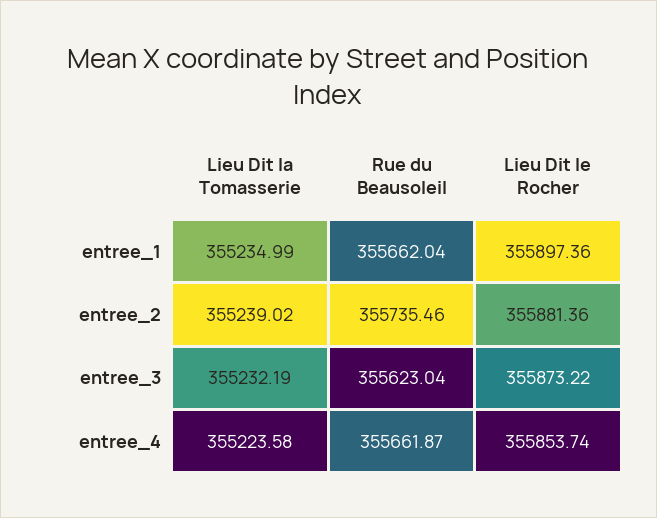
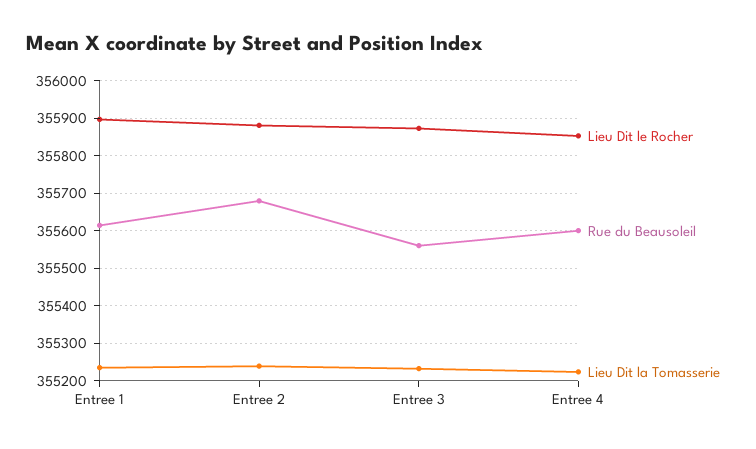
  {
    "Lieu Dit la Tomasserie": {
      "entree_1": 355234.99,
      "entree_2": 355239.02,
      "entree_3": 355232.19,
      "entree_4": 355223.58
    },
    "Rue du Beausoleil": {
-     "entree_1": 355662.04,
+     "entree_1": 355620,
-     "entree_2": 355735.46,
+     "entree_2": 355680,
-     "entree_3": 355623.04,
+     "entree_3": 355560,
-     "entree_4": 355661.87
+     "entree_4": 355600
    },
    "Lieu Dit le Rocher": {
      "entree_1": 355897.36,
      "entree_2": 355881.36,
      "entree_3": 355873.22,
      "entree_4": 355853.74
    }
  }

